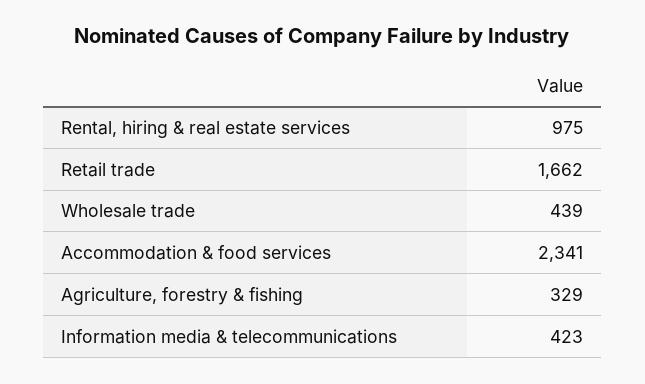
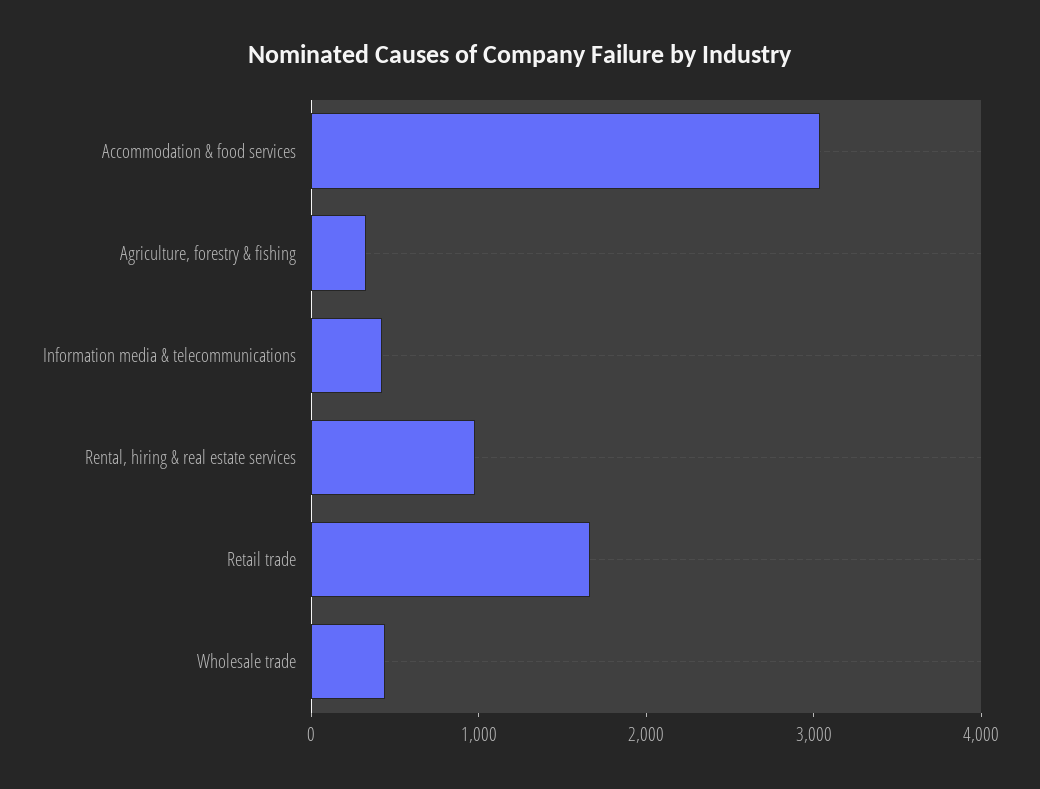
  {
    "Rental, hiring & real estate services": 975,
    "Retail trade": 1662,
    "Wholesale trade": 439,
-   "Accommodation & food services": 2341,
+   "Accommodation & food services": 3000,
    "Agriculture, forestry & fishing": 329,
    "Information media & telecommunications": 423
  }

